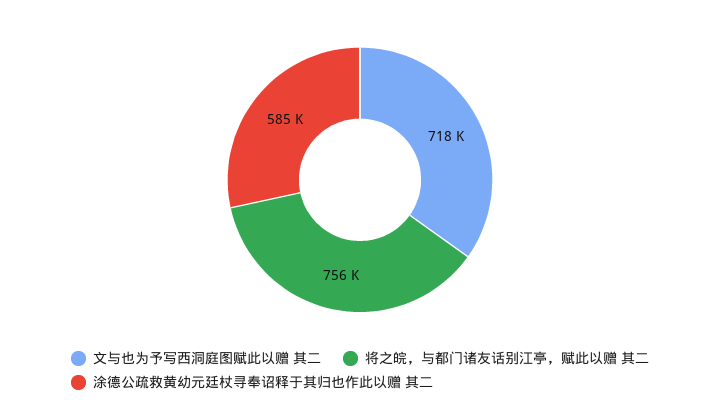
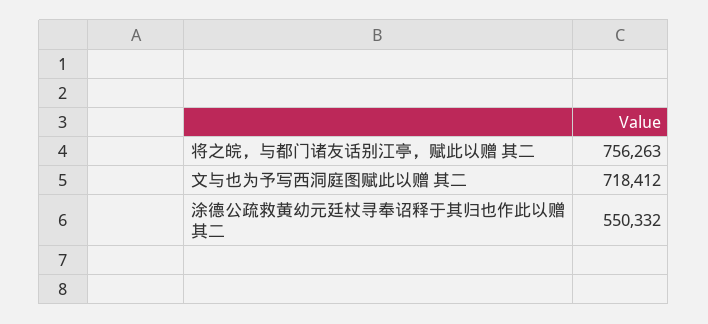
  {
    "文与也为予写西洞庭图赋此以赠 其二": 718412,
    "将之皖，与都门诸友话别江亭，赋此以赠 其二": 756263,
-   "涂德公疏救黄幼元廷杖寻奉诏释于其归也作此以赠 其二": 585000
+   "涂德公疏救黄幼元廷杖寻奉诏释于其归也作此以赠 其二": 550332
  }

